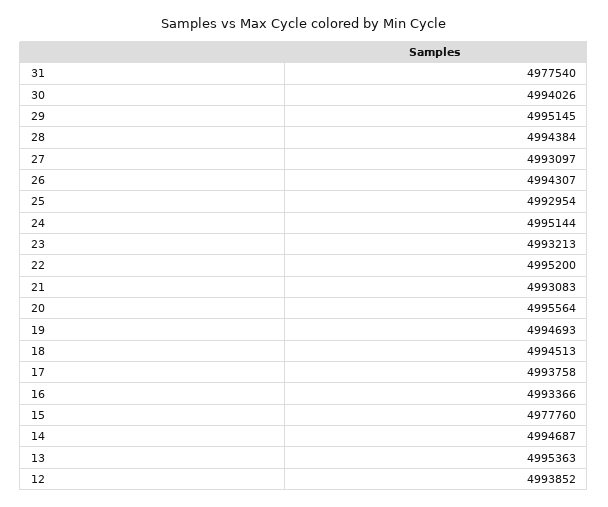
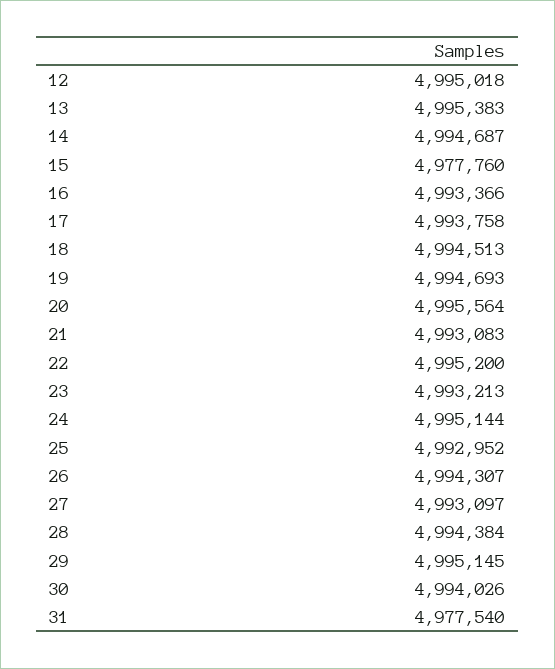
  {
    "31": 4977540,
    "30": 4994026,
    "29": 4995145,
    "28": 4994384,
    "27": 4993097,
    "26": 4994307,
-   "25": 4992954,
+   "25": 4992952,
    "24": 4995144,
    "23": 4993213,
    "22": 4995200,
    "21": 4993083,
    "20": 4995564,
    "19": 4994693,
    "18": 4994513,
    "17": 4993758,
    "16": 4993366,
    "15": 4977760,
    "14": 4994687,
-   "13": 4995363,
+   "13": 4995383,
-   "12": 4993852
+   "12": 4995018
  }

